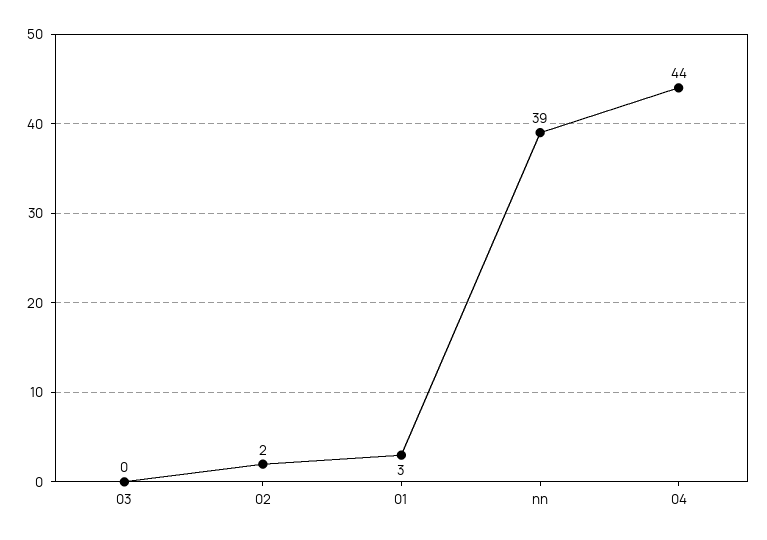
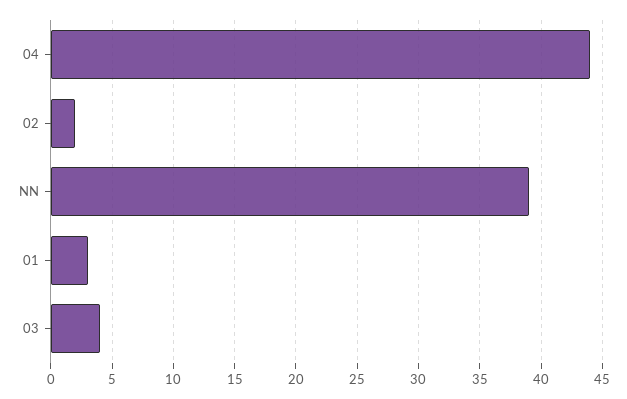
  {
-   "03": 0,
+   "03": 4,
    "02": 2,
    "01": 3,
    "nn": 39,
    "04": 44
  }

